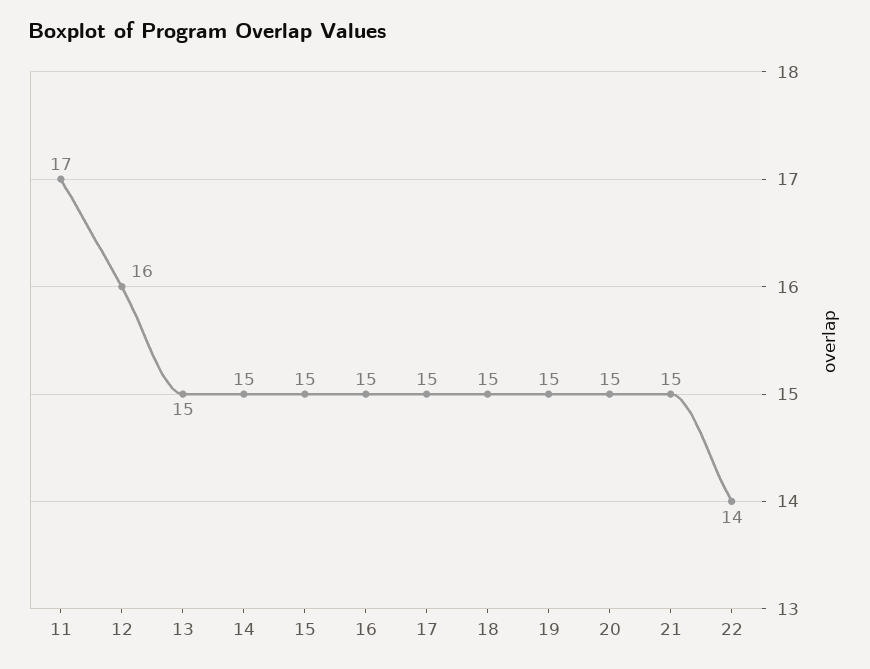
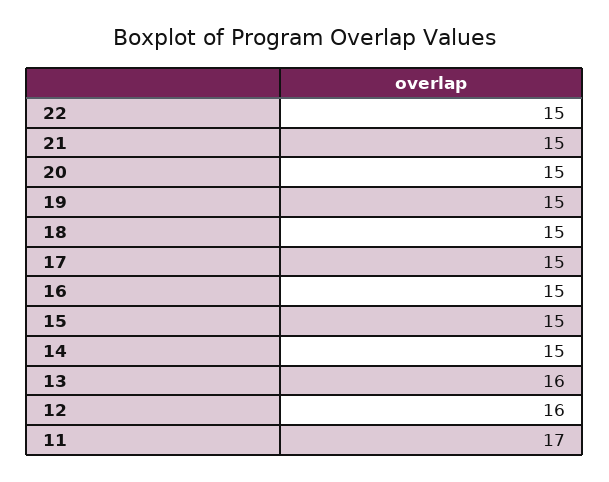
  {
    "11": 17,
    "12": 16,
-   "13": 15,
+   "13": 16,
    "14": 15,
    "15": 15,
    "16": 15,
    "17": 15,
    "18": 15,
    "19": 15,
    "20": 15,
    "21": 15,
-   "22": 14
+   "22": 15
  }

